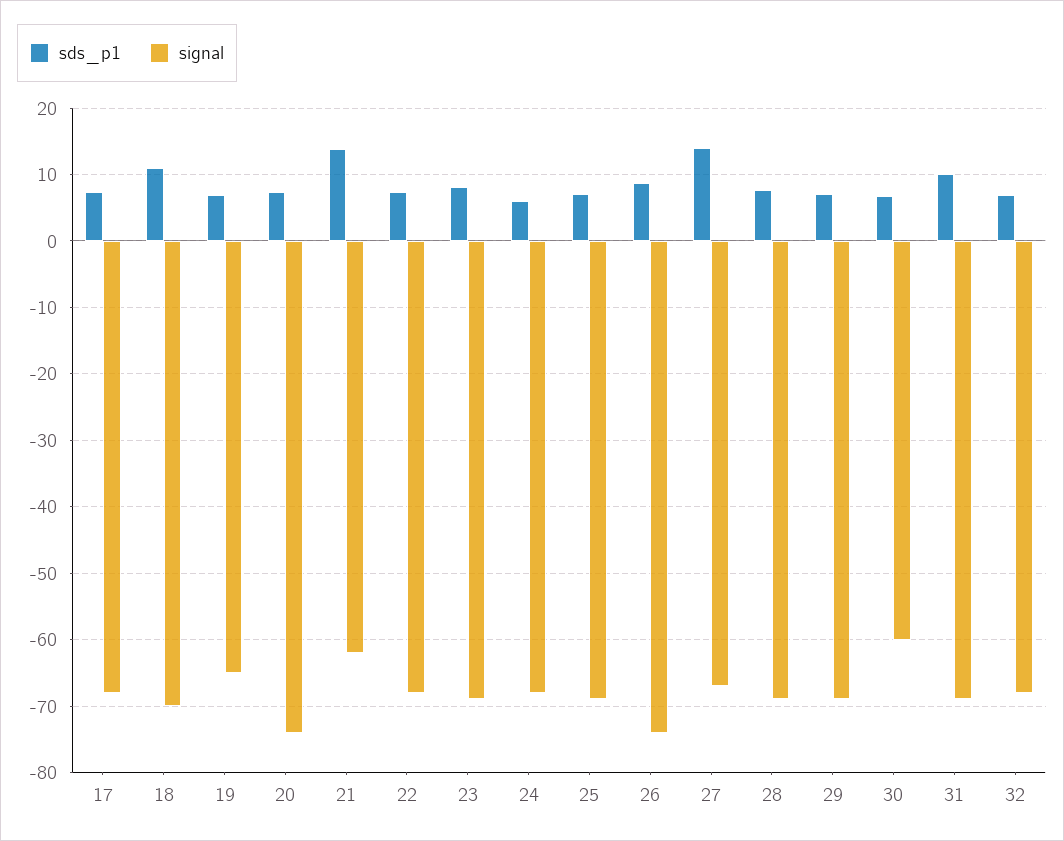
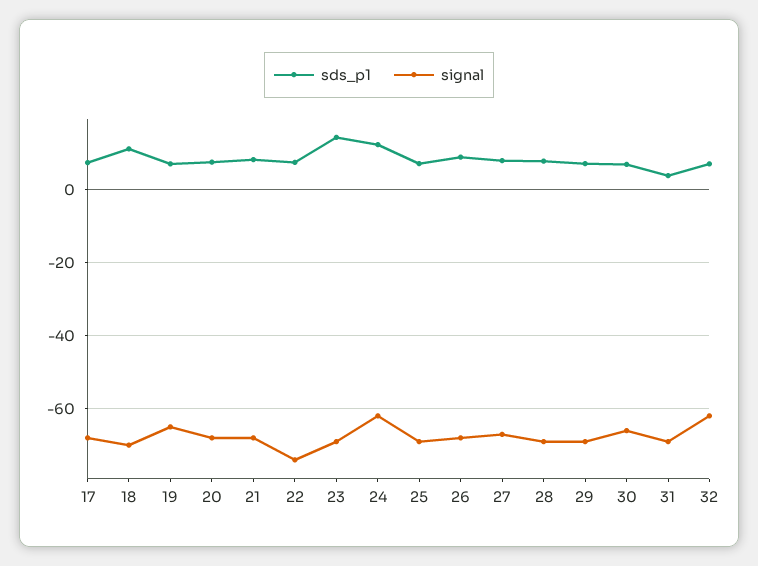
  {
    "sds_p1": {
      "17": 7,
      "18": 11,
      "19": 7,
      "20": 7,
-     "21": 14,
+     "21": 8,
      "22": 7,
-     "23": 8,
+     "23": 14,
-     "24": 6,
+     "24": 12,
      "25": 7,
      "26": 9,
-     "27": 14,
+     "27": 8,
      "28": 8,
      "29": 7,
      "30": 7,
-     "31": 10,
+     "31": 4,
      "32": 7
    },
    "signal": {
      "17": -68,
      "18": -70,
      "19": -65,
-     "20": -74,
+     "20": -68,
-     "21": -62,
+     "21": -68,
-     "22": -68,
+     "22": -74,
      "23": -69,
-     "24": -68,
+     "24": -62,
      "25": -69,
-     "26": -74,
+     "26": -68,
      "27": -67,
      "28": -69,
      "29": -69,
-     "30": -60,
+     "30": -66,
      "31": -69,
-     "32": -68
+     "32": -62
    }
  }

